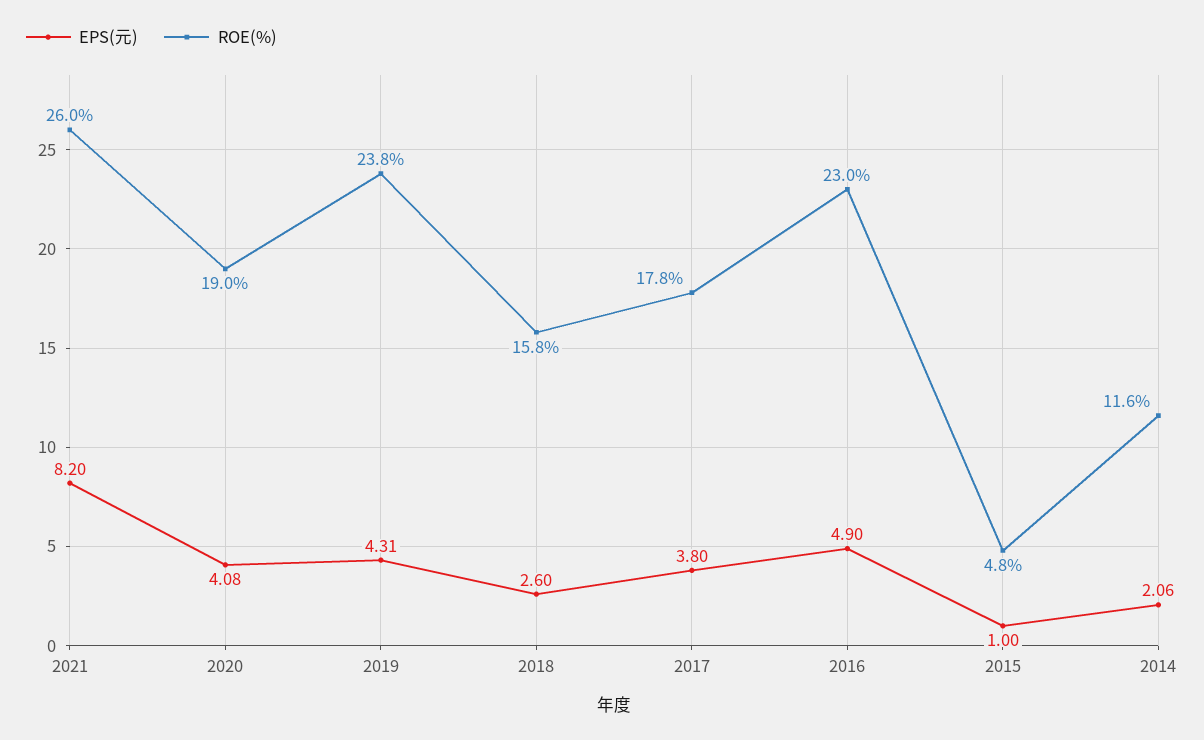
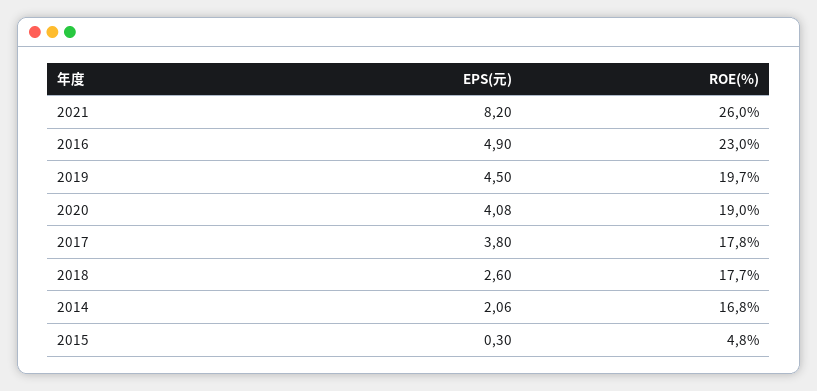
  {
    "EPS(元)": {
      "2021": 8.2,
      "2020": 4.08,
-     "2019": 4.31,
+     "2019": 4.5,
      "2018": 2.6,
      "2017": 3.8,
      "2016": 4.9,
-     "2015": 1,
+     "2015": 0.3,
      "2014": 2.06
    },
    "ROE(%)": {
      "2021": 26,
      "2020": 19,
-     "2019": 23.8,
+     "2019": 19.7,
-     "2018": 15.8,
+     "2018": 17.7,
      "2017": 17.8,
      "2016": 23,
      "2015": 4.8,
-     "2014": 11.6
+     "2014": 16.8
    }
  }

